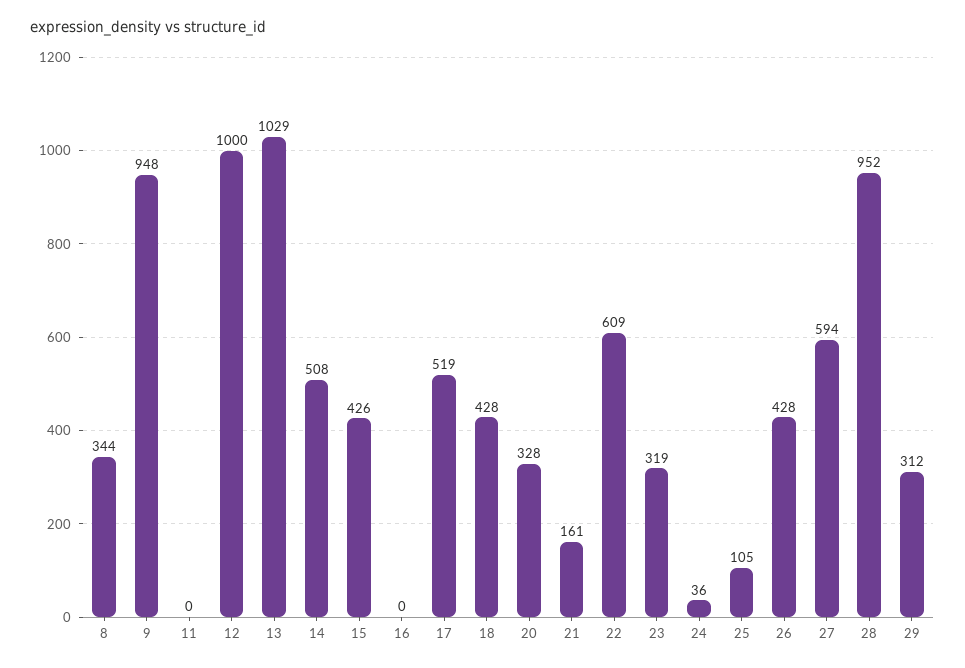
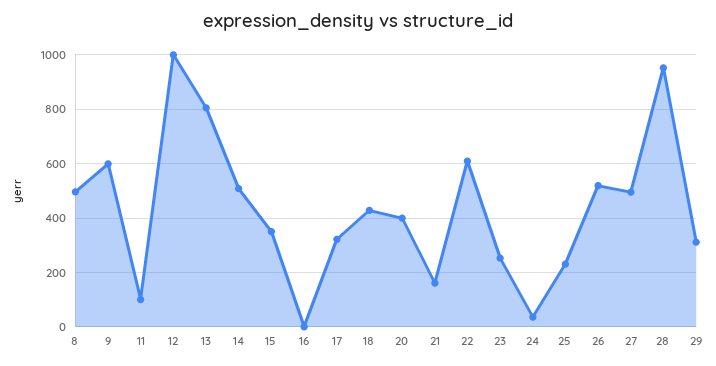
  {
-   "8": 344,
+   "8": 500,
-   "9": 948,
+   "9": 600,
-   "11": 0,
+   "11": 100,
    "12": 1000,
-   "13": 1029,
+   "13": 800,
    "14": 508,
-   "15": 426,
+   "15": 350,
    "16": 0,
-   "17": 519,
+   "17": 325,
    "18": 428,
-   "20": 328,
+   "20": 400,
    "21": 161,
    "22": 609,
-   "23": 319,
+   "23": 250,
    "24": 36,
-   "25": 105,
+   "25": 225,
-   "26": 428,
+   "26": 525,
-   "27": 594,
+   "27": 500,
    "28": 952,
    "29": 312
  }

